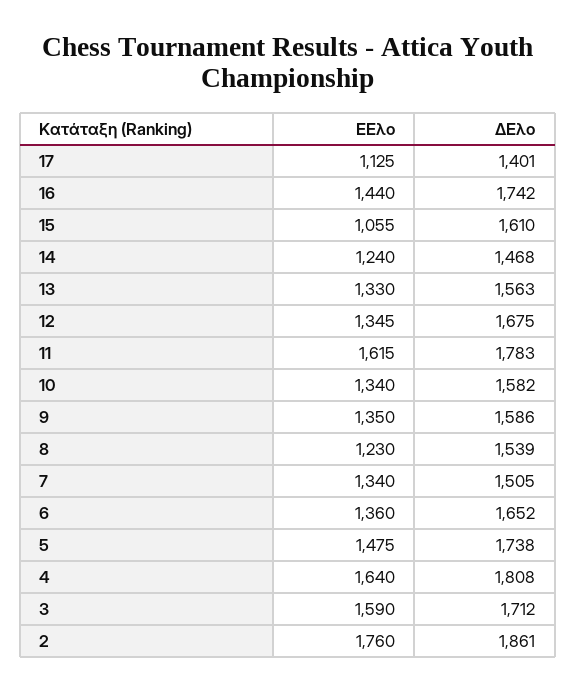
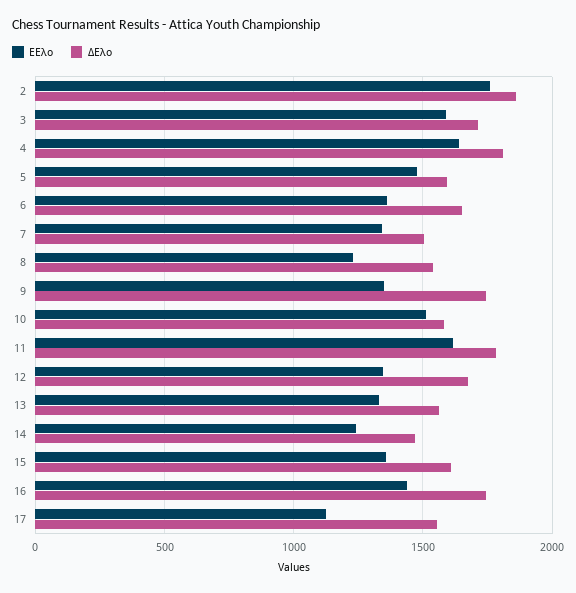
  {
    "ΕΕλο": {
      "17": 1125,
      "16": 1440,
-     "15": 1055,
+     "15": 1350,
      "14": 1240,
      "13": 1330,
      "12": 1345,
      "11": 1615,
-     "10": 1340,
+     "10": 1500,
      "9": 1350,
      "8": 1230,
      "7": 1340,
      "6": 1360,
      "5": 1475,
      "4": 1640,
      "3": 1590,
      "2": 1760
    },
    "ΔΕλο": {
-     "17": 1401,
+     "17": 1550,
      "16": 1742,
      "15": 1610,
      "14": 1468,
      "13": 1563,
      "12": 1675,
      "11": 1783,
      "10": 1582,
-     "9": 1586,
+     "9": 1750,
      "8": 1539,
      "7": 1505,
      "6": 1652,
-     "5": 1738,
+     "5": 1600,
      "4": 1808,
      "3": 1712,
      "2": 1861
    }
  }

